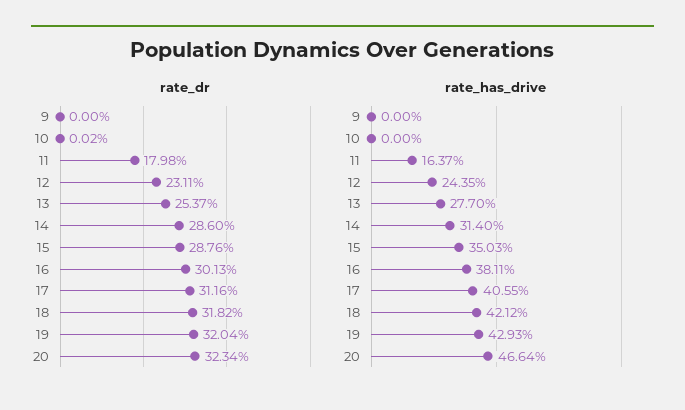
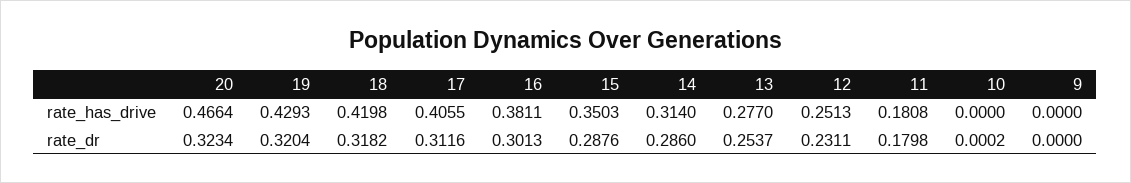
  {
    "rate_dr": {
      "9": 0,
      "10": 0.0002,
      "11": 0.1798,
      "12": 0.2311,
      "13": 0.2537,
      "14": 0.286,
      "15": 0.2876,
      "16": 0.3013,
      "17": 0.3116,
      "18": 0.3182,
      "19": 0.3204,
      "20": 0.3234
    },
    "rate_has_drive": {
      "9": 0,
      "10": 0,
-     "11": 0.1637,
+     "11": 0.1808,
-     "12": 0.2435,
+     "12": 0.2513,
      "13": 0.277,
      "14": 0.314,
      "15": 0.3503,
      "16": 0.3811,
      "17": 0.4055,
-     "18": 0.4212,
+     "18": 0.4198,
      "19": 0.4293,
      "20": 0.4664
    }
  }

